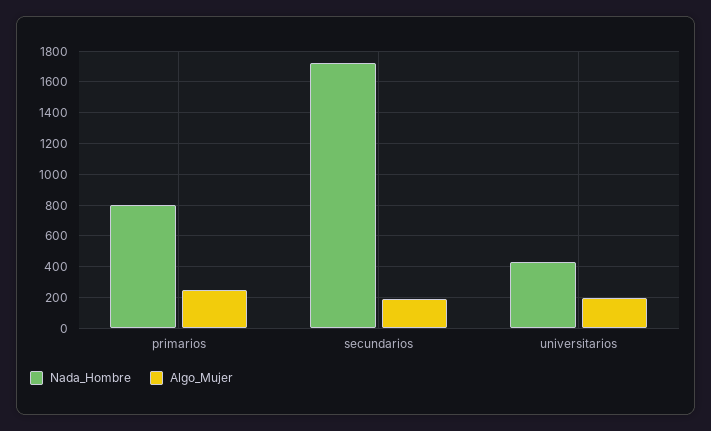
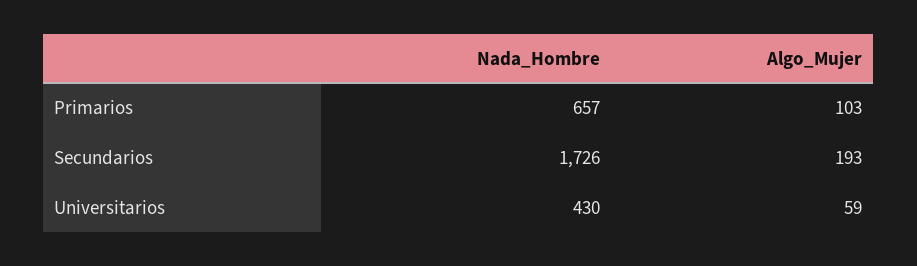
  {
    "Nada_Hombre": {
-     "primarios": 800,
+     "primarios": 657,
      "secundarios": 1726,
      "universitarios": 430
    },
    "Algo_Mujer": {
-     "primarios": 250,
+     "primarios": 103,
      "secundarios": 193,
-     "universitarios": 200
+     "universitarios": 59
    }
  }

